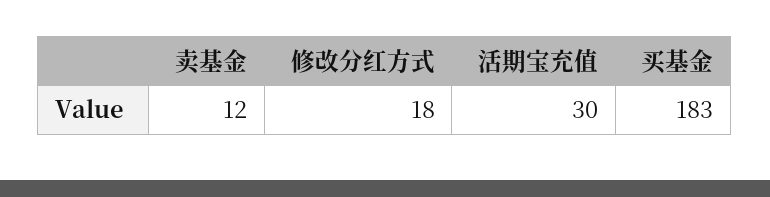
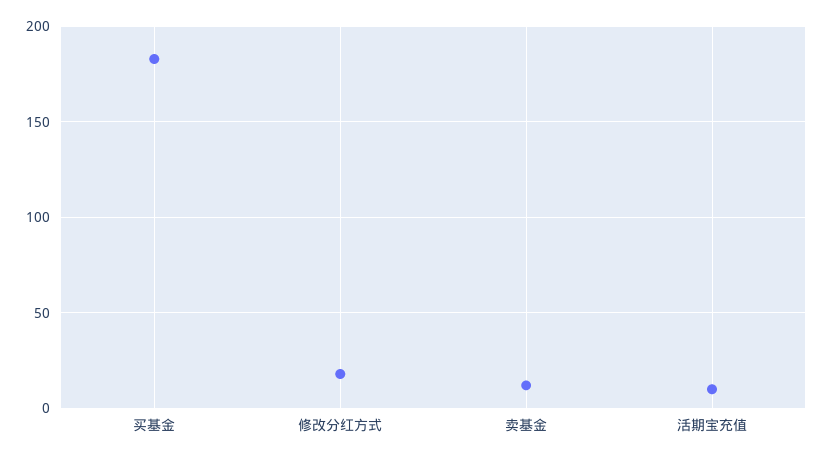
  {
    "卖基金": 12,
    "修改分红方式": 18,
-   "活期宝充值": 30,
+   "活期宝充值": 10,
    "买基金": 183
  }

